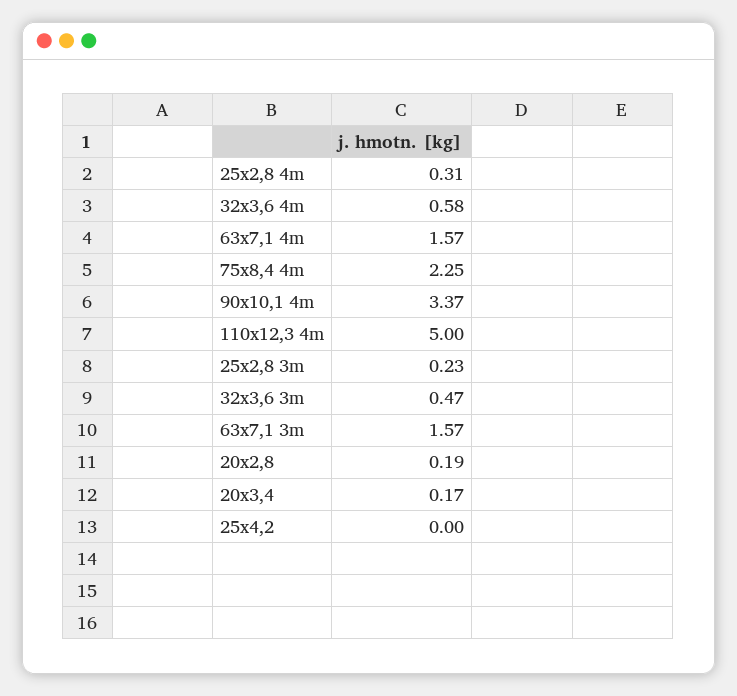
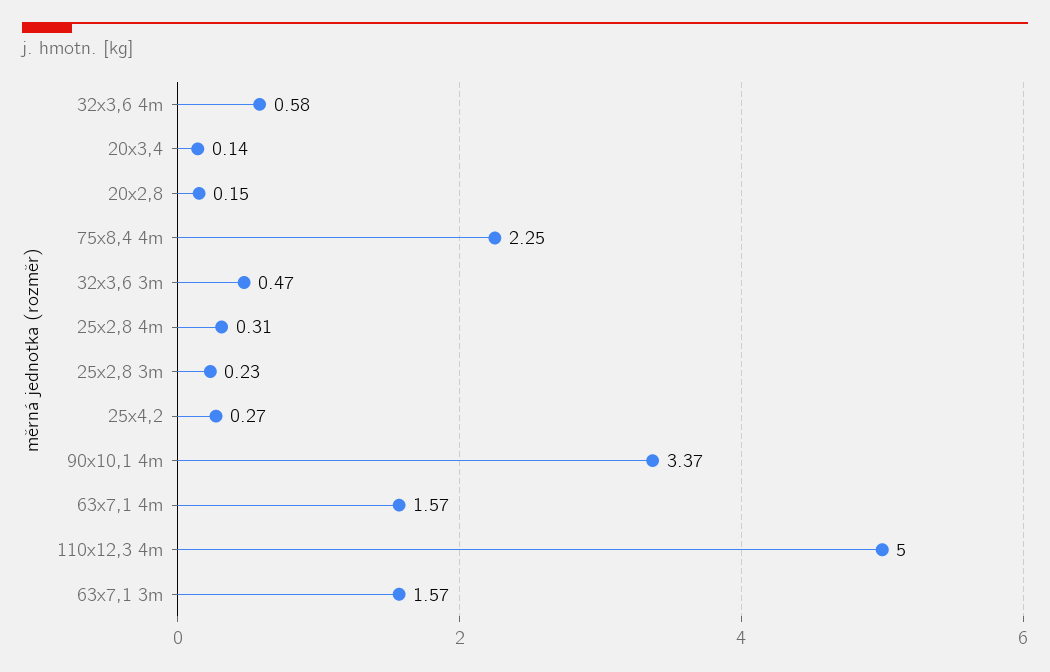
  {
    "25x2,8 4m": 0.31,
    "32x3,6 4m": 0.58,
    "63x7,1 4m": 1.57,
    "75x8,4 4m": 2.25,
    "90x10,1 4m": 3.37,
    "110x12,3 4m": 5,
    "25x2,8 3m": 0.23,
    "32x3,6 3m": 0.47,
    "63x7,1 3m": 1.57,
-   "20x2,8": 0.19,
+   "20x2,8": 0.15,
-   "20x3,4": 0.17,
+   "20x3,4": 0.14,
-   "25x4,2": 0
+   "25x4,2": 0.27
  }

